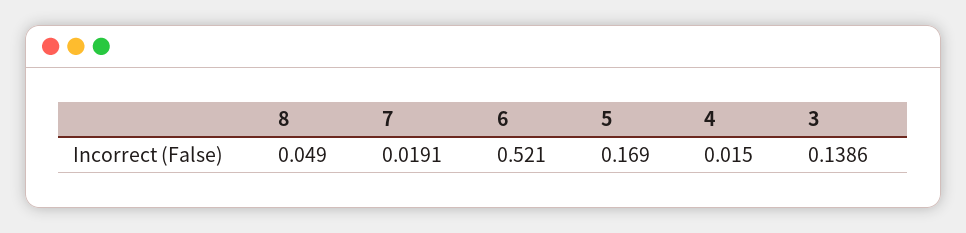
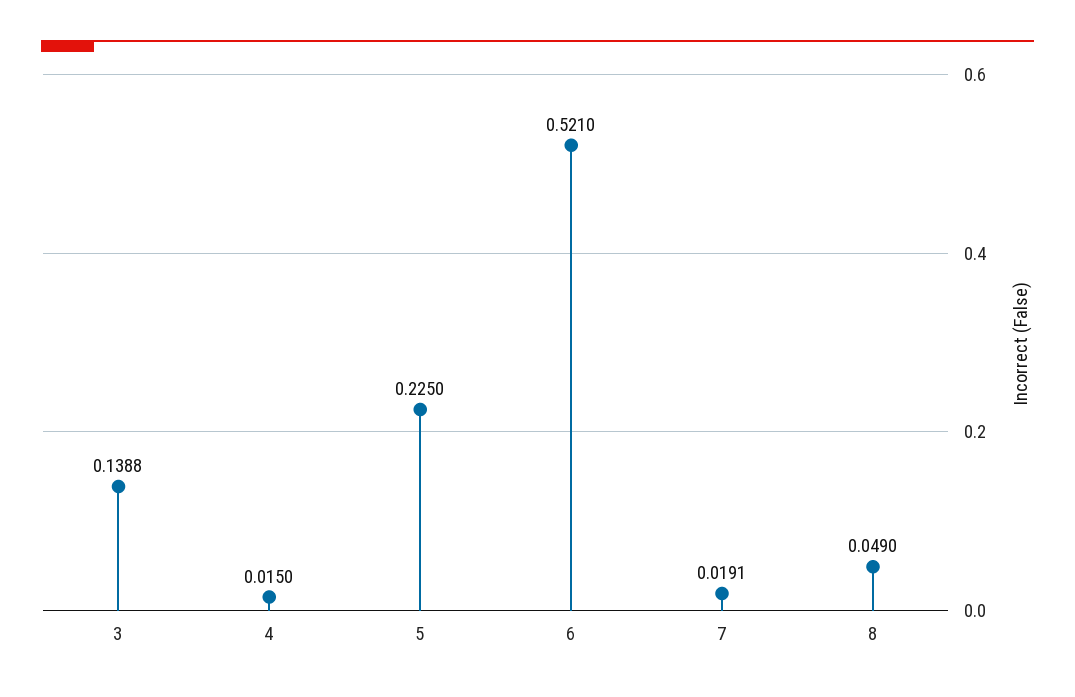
  {
    "8": 0.049,
    "7": 0.0191,
    "6": 0.521,
-   "5": 0.169,
+   "5": 0.225,
    "4": 0.015,
-   "3": 0.1386
+   "3": 0.1388
  }

